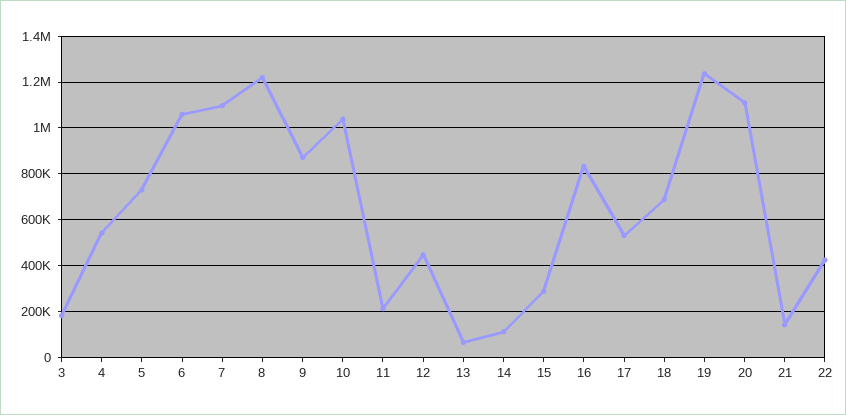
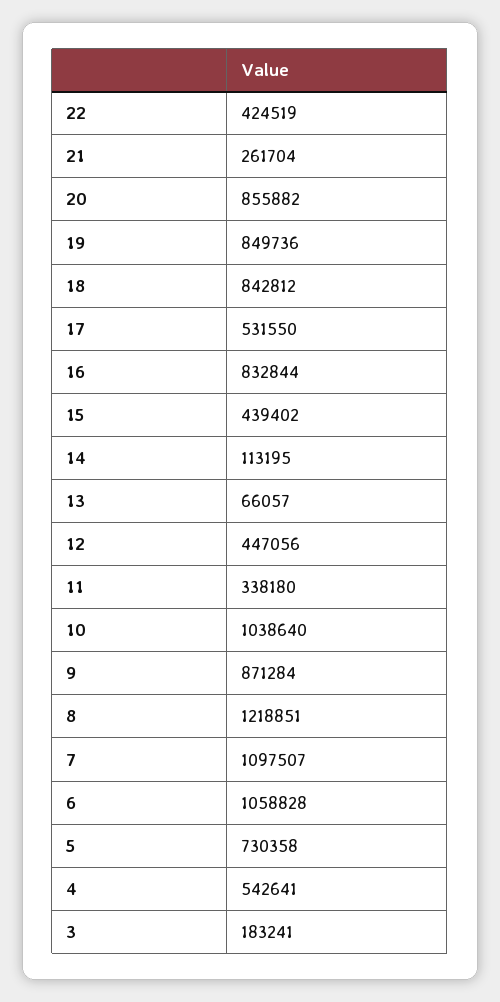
  {
    "3": 183241,
    "4": 542641,
    "5": 730358,
    "6": 1058828,
    "7": 1097507,
    "8": 1218851,
    "9": 871284,
    "10": 1038640,
-   "11": 200000,
+   "11": 338180,
    "12": 447056,
    "13": 66057,
    "14": 113195,
-   "15": 300000,
+   "15": 439402,
    "16": 832844,
    "17": 531550,
-   "18": 700000,
+   "18": 842812,
-   "19": 1250000,
+   "19": 849736,
-   "20": 1100000,
+   "20": 855882,
-   "21": 150000,
+   "21": 261704,
    "22": 424519
  }

